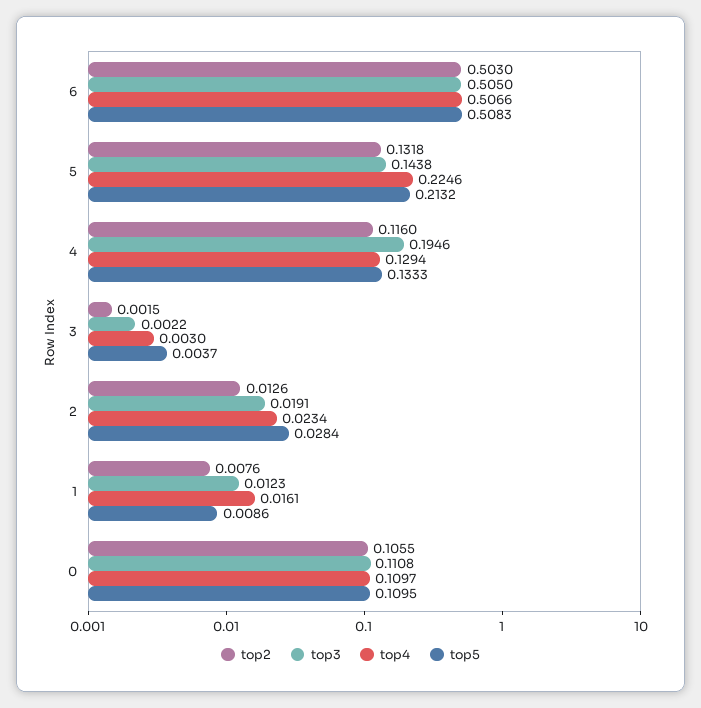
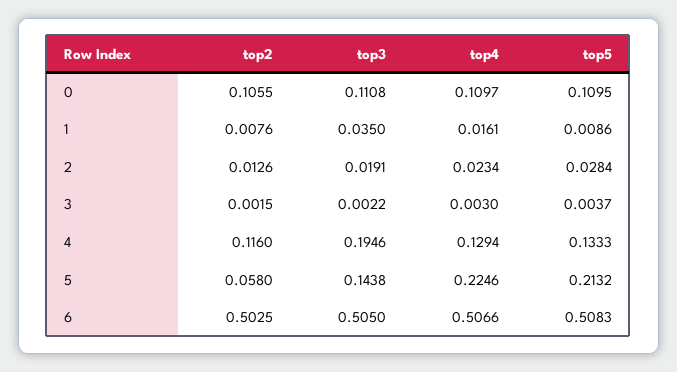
  {
    "top2": {
-     "6": 0.503,
+     "6": 0.5025,
-     "5": 0.1318,
+     "5": 0.058,
      "4": 0.116,
      "3": 0.0015,
      "2": 0.0126,
      "1": 0.0076,
      "0": 0.1055
    },
    "top3": {
      "6": 0.505,
      "5": 0.1438,
      "4": 0.1946,
      "3": 0.0022,
      "2": 0.0191,
-     "1": 0.0123,
+     "1": 0.035,
      "0": 0.1108
    },
    "top4": {
      "6": 0.5066,
      "5": 0.2246,
      "4": 0.1294,
      "3": 0.003,
      "2": 0.0234,
      "1": 0.0161,
      "0": 0.1097
    },
    "top5": {
      "6": 0.5083,
      "5": 0.2132,
      "4": 0.1333,
      "3": 0.0037,
      "2": 0.0284,
      "1": 0.0086,
      "0": 0.1095
    }
  }

